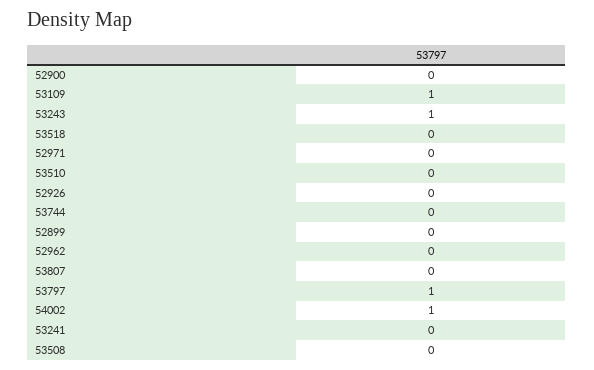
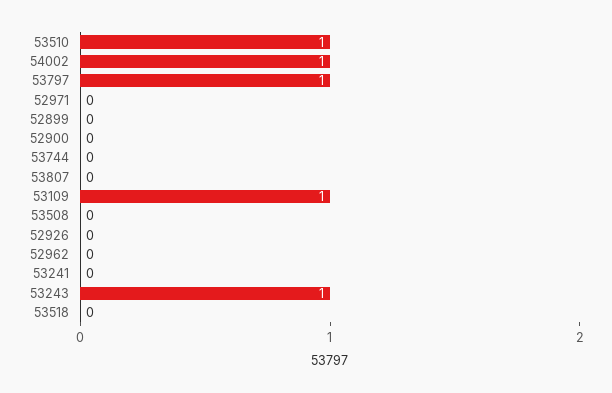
  {
    "52900": 0,
    "53109": 1,
    "53243": 1,
    "53518": 0,
    "52971": 0,
-   "53510": 0,
+   "53510": 1,
    "52926": 0,
    "53744": 0,
    "52899": 0,
    "52962": 0,
    "53807": 0,
    "53797": 1,
    "54002": 1,
    "53241": 0,
    "53508": 0
  }

